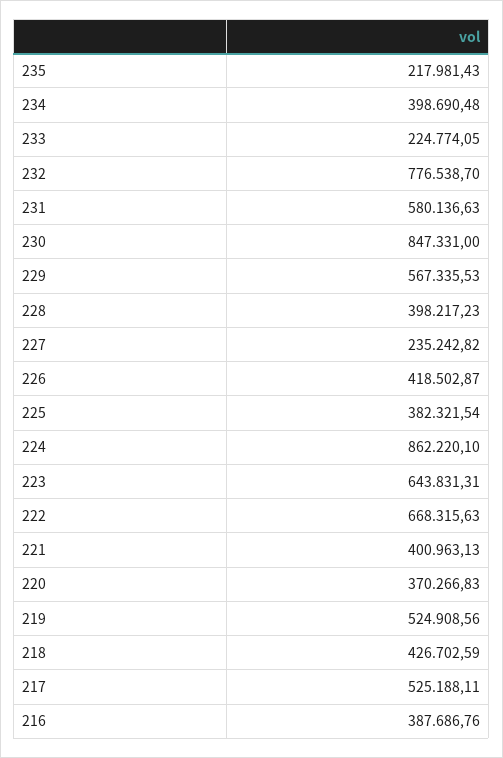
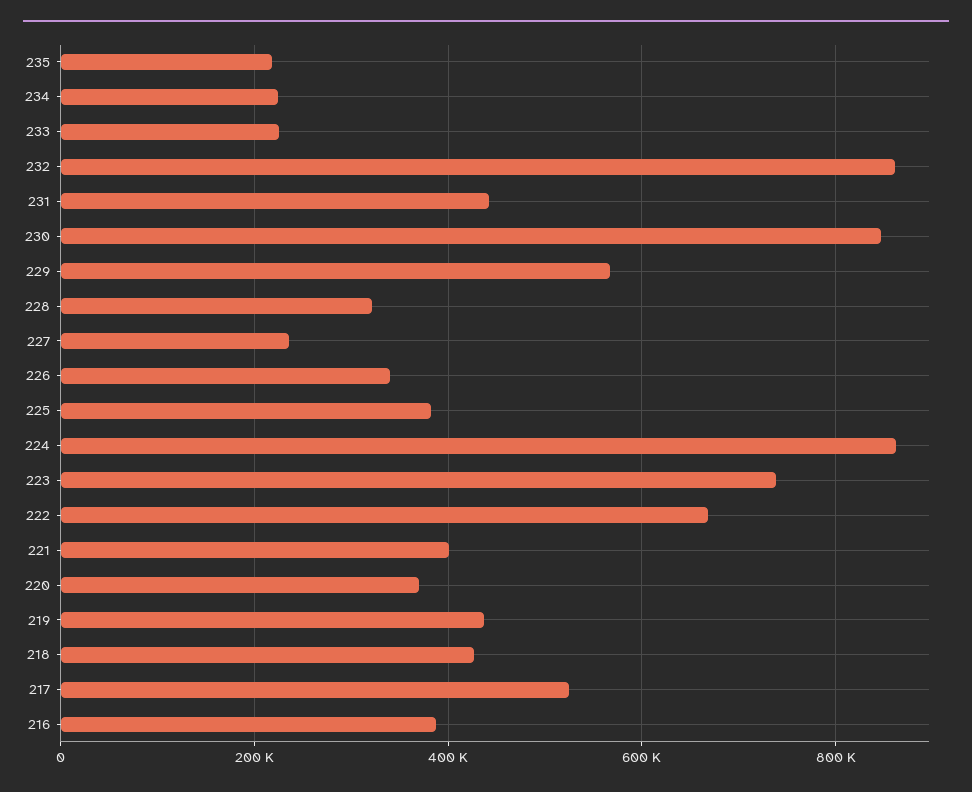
  {
    "235": 217981.43,
-   "234": 398690.48,
+   "234": 220000,
    "233": 224774.05,
-   "232": 776538.7,
+   "232": 860000,
-   "231": 580136.63,
+   "231": 440000,
    "230": 847331,
    "229": 567335.53,
-   "228": 398217.23,
+   "228": 320000,
    "227": 235242.82,
-   "226": 418502.87,
+   "226": 340000,
    "225": 382321.54,
    "224": 862220.1,
-   "223": 643831.31,
+   "223": 740000,
    "222": 668315.63,
    "221": 400963.13,
    "220": 370266.83,
-   "219": 524908.56,
+   "219": 440000,
    "218": 426702.59,
    "217": 525188.11,
    "216": 387686.76
  }

